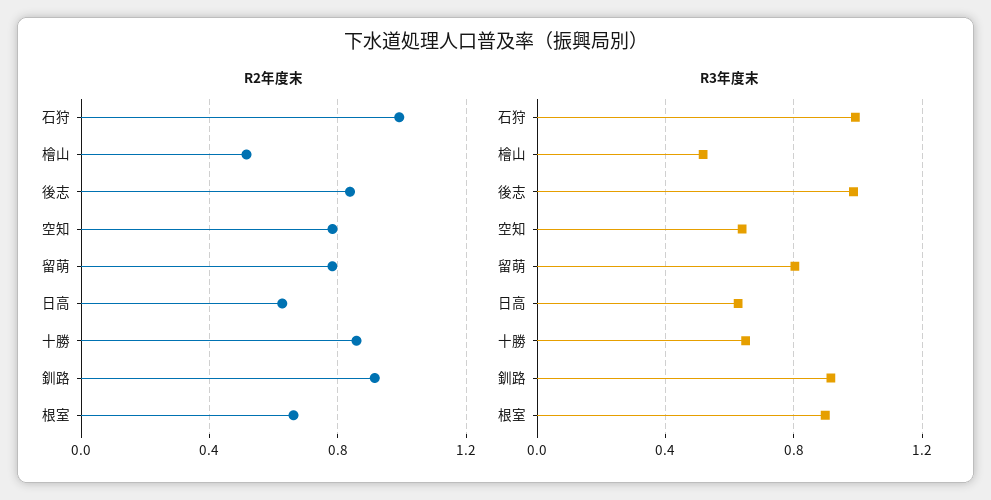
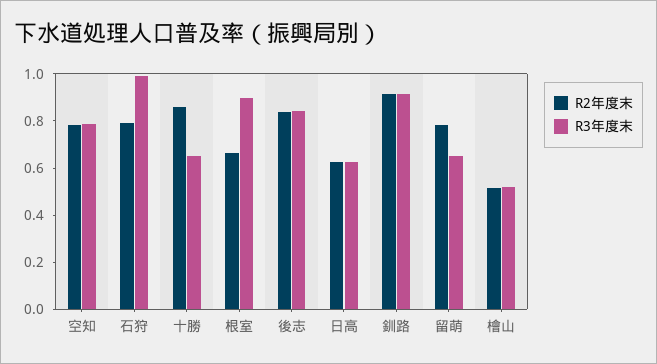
  {
    "R2年度末": {
-     "石狩": 1,
+     "石狩": 0.8,
      "檜山": 0.5,
      "後志": 0.85,
      "空知": 0.8,
      "留萌": 0.8,
      "日高": 0.65,
      "十勝": 0.85,
      "釧路": 0.9,
      "根室": 0.65
    },
    "R3年度末": {
      "石狩": 1,
      "檜山": 0.5,
-     "後志": 1,
+     "後志": 0.85,
-     "空知": 0.65,
+     "空知": 0.8,
-     "留萌": 0.8,
+     "留萌": 0.65,
      "日高": 0.65,
      "十勝": 0.65,
      "釧路": 0.9,
      "根室": 0.9
    }
  }

